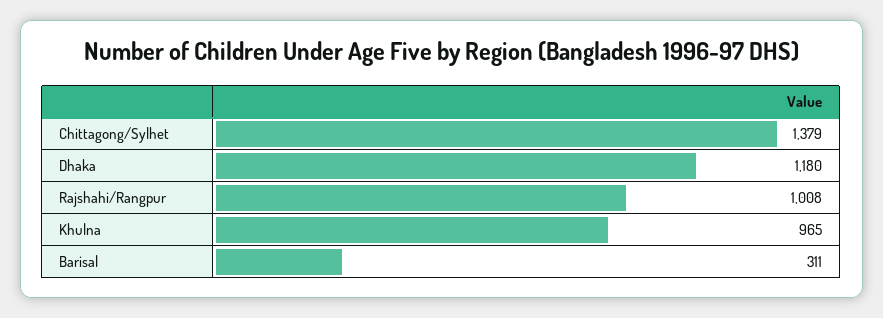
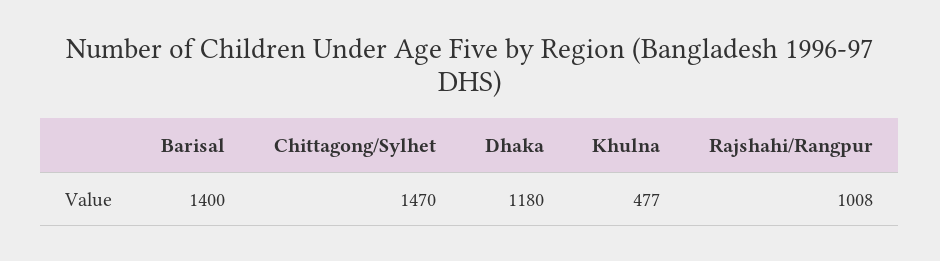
  {
-   "Chittagong/Sylhet": 1379,
+   "Chittagong/Sylhet": 1470,
    "Dhaka": 1180,
    "Rajshahi/Rangpur": 1008,
-   "Khulna": 965,
+   "Khulna": 477,
-   "Barisal": 311
+   "Barisal": 1400
  }

